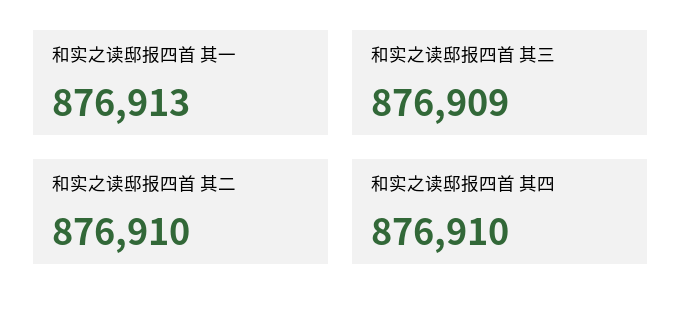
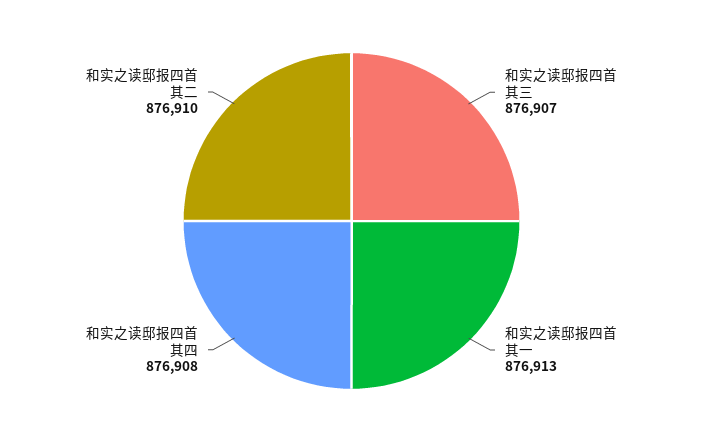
  {
    "和实之读邸报四首 其一": 876913,
-   "和实之读邸报四首 其三": 876909,
+   "和实之读邸报四首 其三": 876907,
    "和实之读邸报四首 其二": 876910,
-   "和实之读邸报四首 其四": 876910
+   "和实之读邸报四首 其四": 876908
  }

